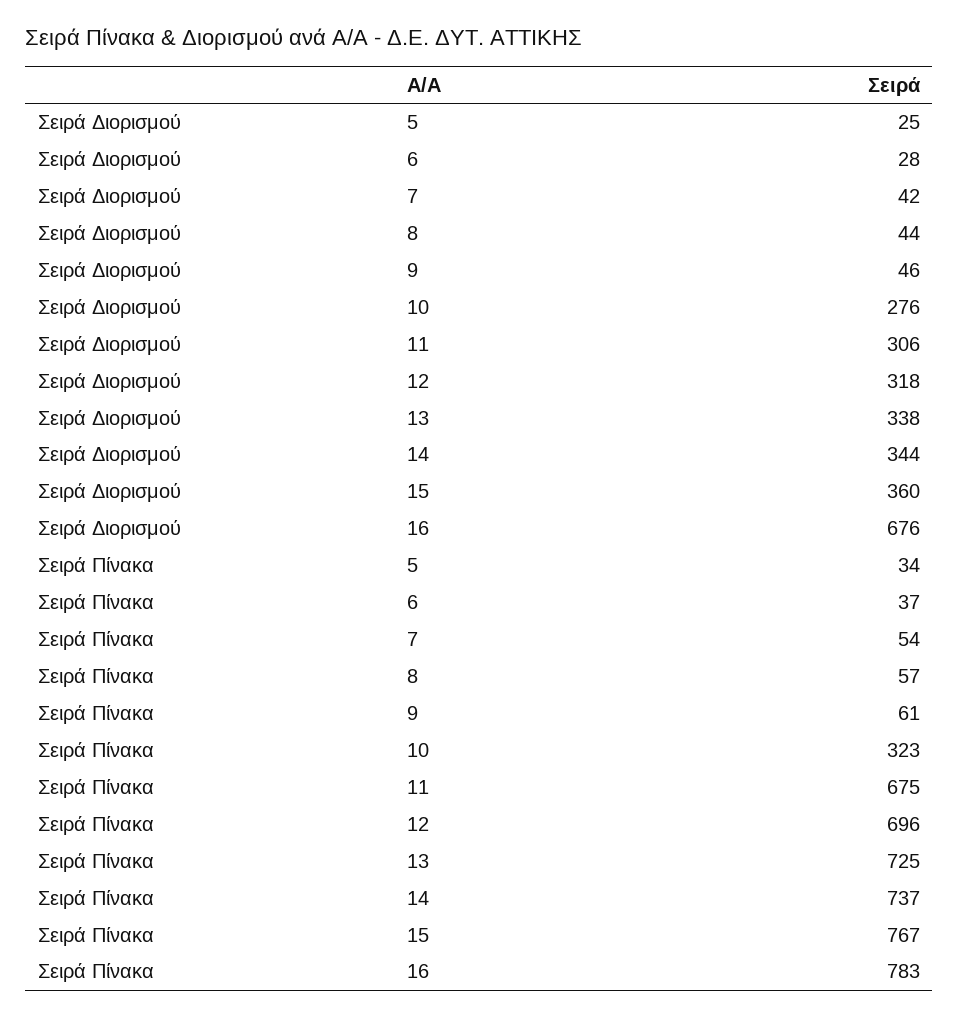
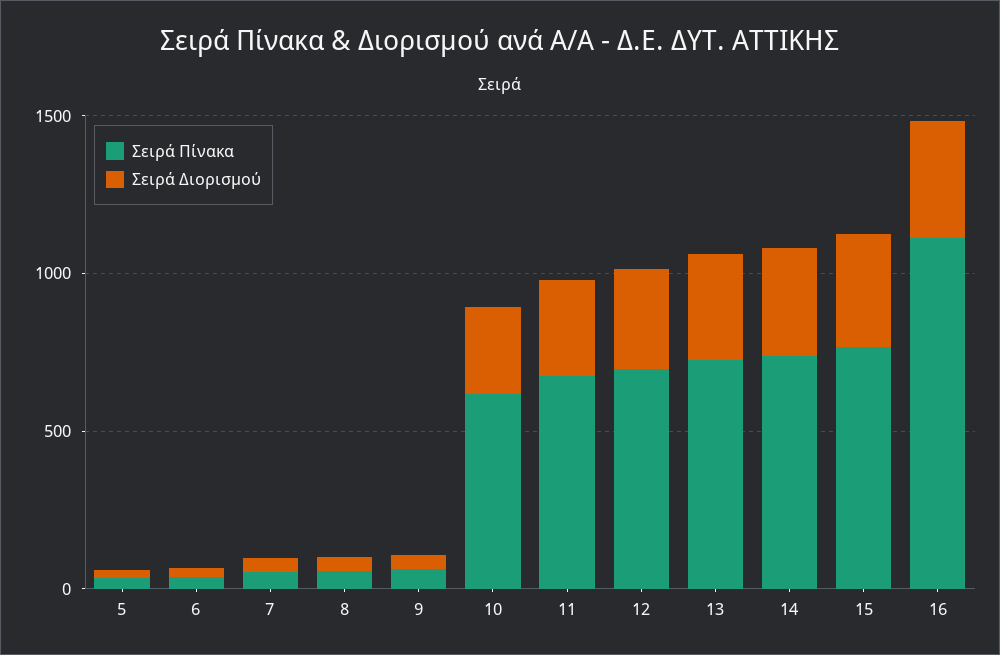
  {
    "Σειρά Διορισμού": {
      "5": 25,
      "6": 28,
      "7": 42,
      "8": 44,
      "9": 46,
      "10": 276,
      "11": 306,
      "12": 318,
      "13": 338,
      "14": 344,
      "15": 360,
-     "16": 676
+     "16": 400
    },
    "Σειρά Πίνακα": {
      "5": 34,
      "6": 37,
      "7": 54,
      "8": 57,
      "9": 61,
-     "10": 323,
+     "10": 600,
      "11": 675,
      "12": 696,
      "13": 725,
      "14": 737,
      "15": 767,
-     "16": 783
+     "16": 1100
    }
  }

